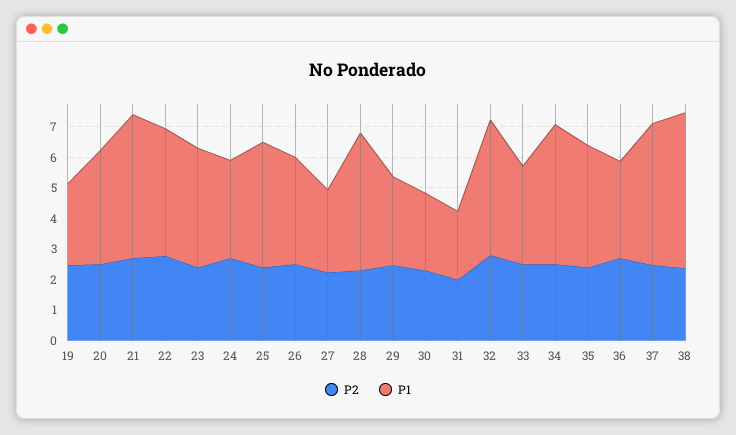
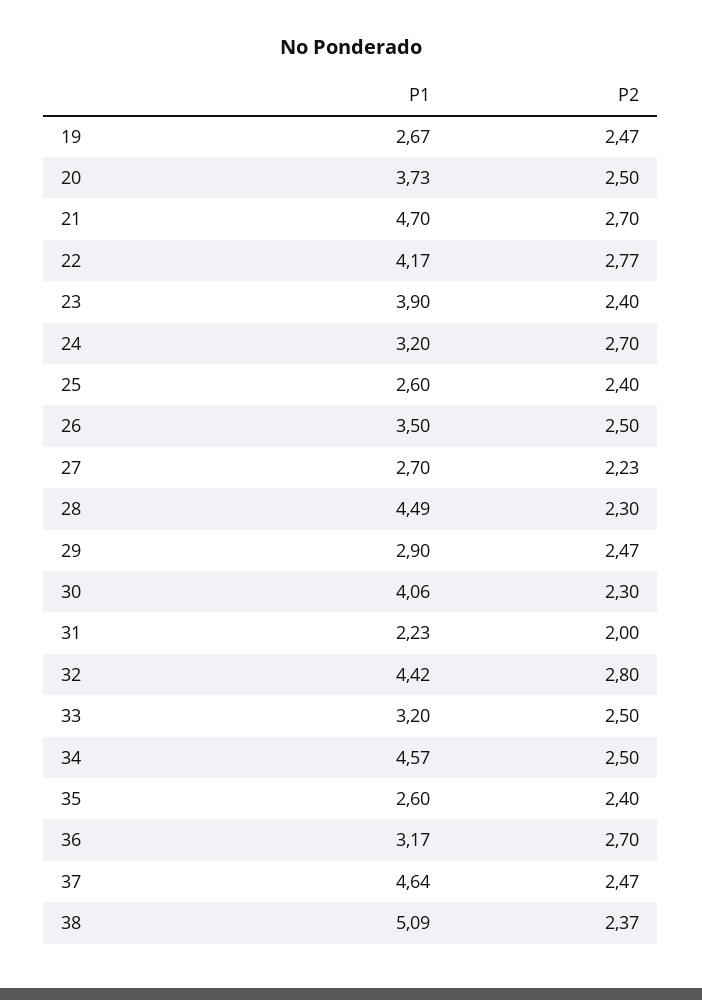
  {
    "P2": {
      "19": 2.47,
      "20": 2.5,
      "21": 2.7,
      "22": 2.77,
      "23": 2.4,
      "24": 2.7,
      "25": 2.4,
      "26": 2.5,
      "27": 2.23,
      "28": 2.3,
      "29": 2.47,
      "30": 2.3,
      "31": 2,
      "32": 2.8,
      "33": 2.5,
      "34": 2.5,
      "35": 2.4,
      "36": 2.7,
      "37": 2.47,
      "38": 2.37
    },
    "P1": {
      "19": 2.67,
      "20": 3.73,
      "21": 4.7,
      "22": 4.17,
      "23": 3.9,
      "24": 3.2,
-     "25": 4,
+     "25": 2.6,
      "26": 3.5,
      "27": 2.7,
      "28": 4.49,
      "29": 2.9,
-     "30": 2.5,
+     "30": 4.06,
      "31": 2.23,
      "32": 4.42,
      "33": 3.2,
      "34": 4.57,
-     "35": 4,
+     "35": 2.6,
      "36": 3.17,
      "37": 4.64,
      "38": 5.09
    }
  }

